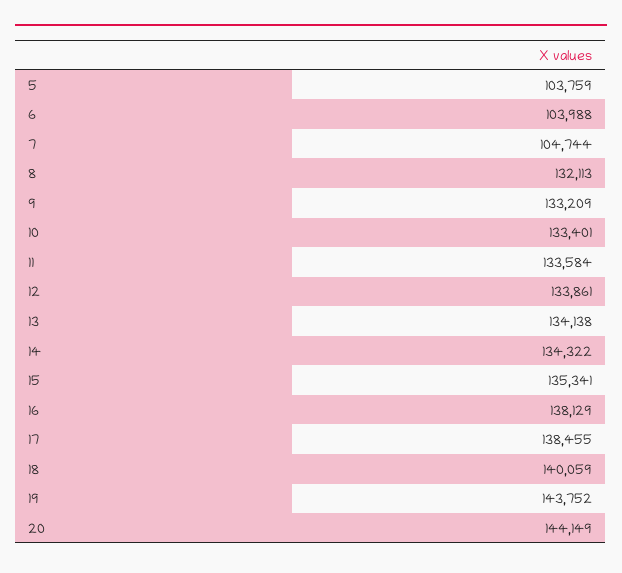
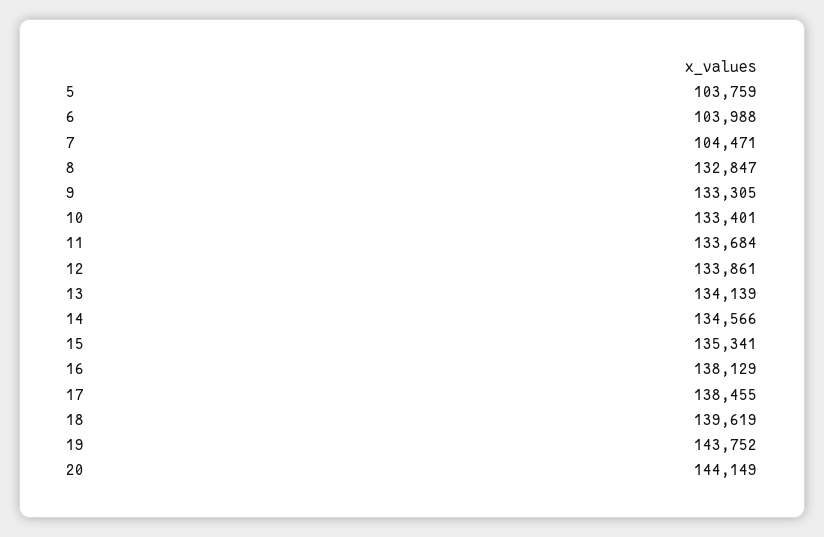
  {
    "5": 103759,
    "6": 103988,
-   "7": 104744,
+   "7": 104471,
-   "8": 132113,
+   "8": 132847,
-   "9": 133209,
+   "9": 133305,
    "10": 133401,
-   "11": 133584,
+   "11": 133684,
    "12": 133861,
-   "13": 134138,
+   "13": 134139,
-   "14": 134322,
+   "14": 134566,
    "15": 135341,
    "16": 138129,
    "17": 138455,
-   "18": 140059,
+   "18": 139619,
    "19": 143752,
    "20": 144149
  }

